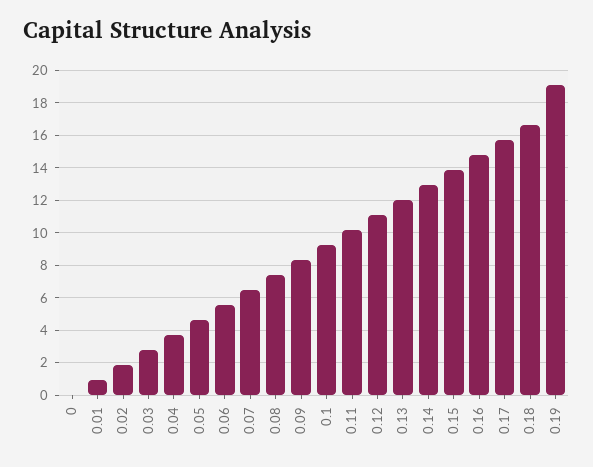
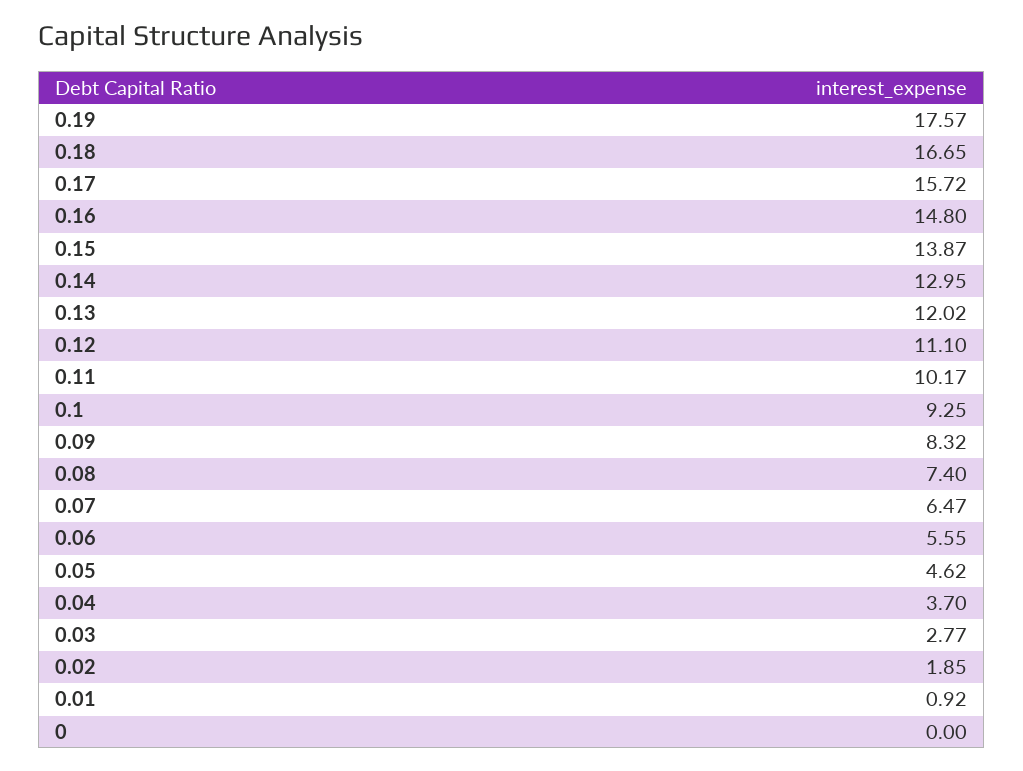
  {
    "0": 0,
    "0.01": 0.92,
    "0.02": 1.85,
    "0.03": 2.77,
    "0.04": 3.7,
    "0.05": 4.62,
    "0.06": 5.55,
    "0.07": 6.47,
    "0.08": 7.4,
    "0.09": 8.32,
    "0.1": 9.25,
    "0.11": 10.17,
    "0.12": 11.1,
    "0.13": 12.02,
    "0.14": 12.95,
    "0.15": 13.87,
    "0.16": 14.8,
    "0.17": 15.72,
    "0.18": 16.65,
-   "0.19": 19
+   "0.19": 17.57
  }

